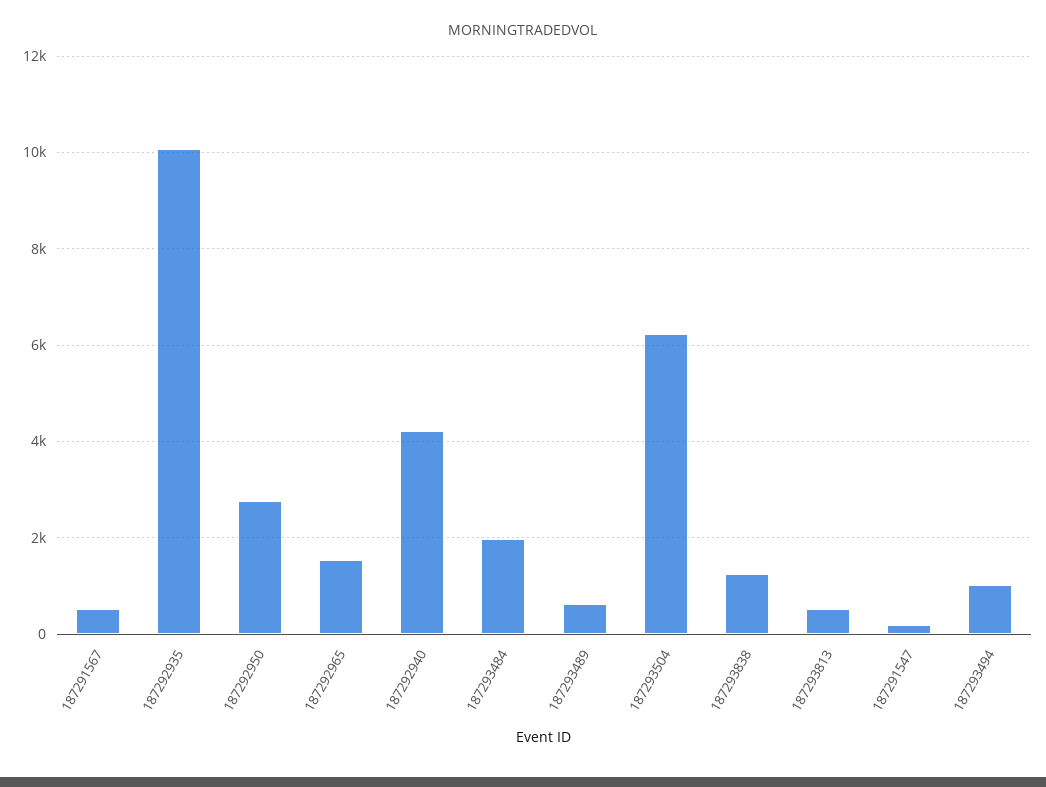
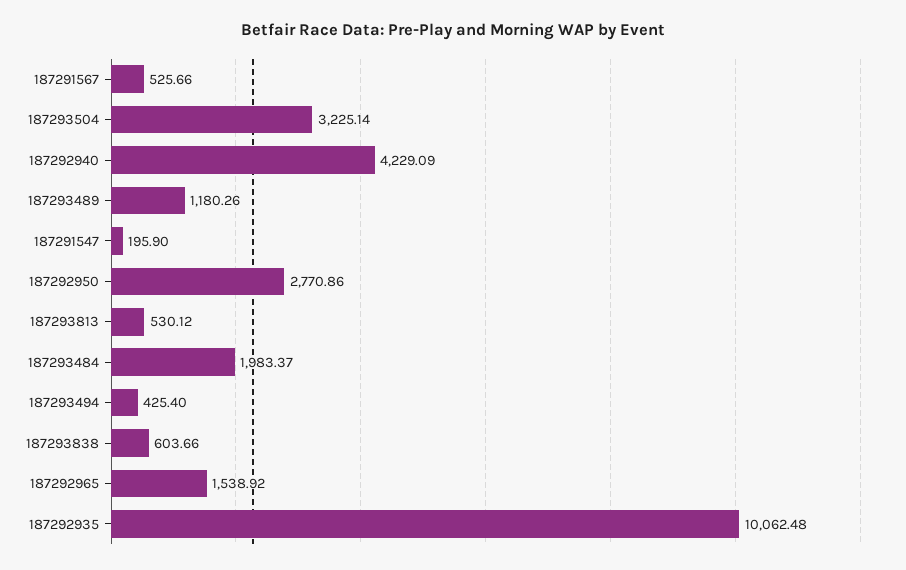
  {
    "187291567": 525.66,
    "187292935": 10062.48,
    "187292950": 2770.86,
    "187292965": 1538.92,
    "187292940": 4229.09,
    "187293484": 1983.37,
-   "187293489": 600,
+   "187293489": 1180.26,
-   "187293504": 6200,
+   "187293504": 3225.14,
-   "187293838": 1200,
+   "187293838": 603.66,
    "187293813": 530.12,
    "187291547": 195.9,
-   "187293494": 1000
+   "187293494": 425.4
  }

